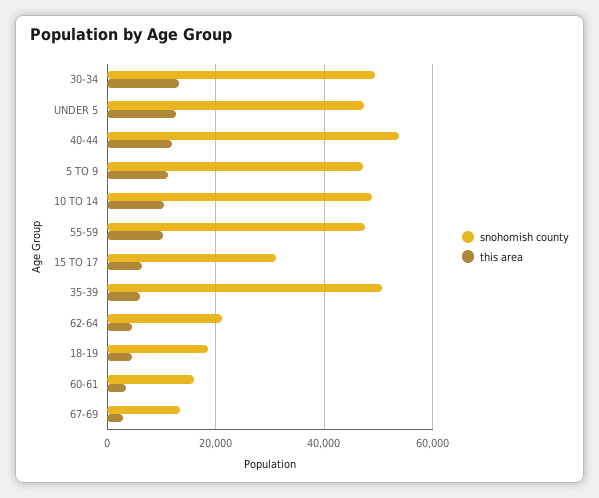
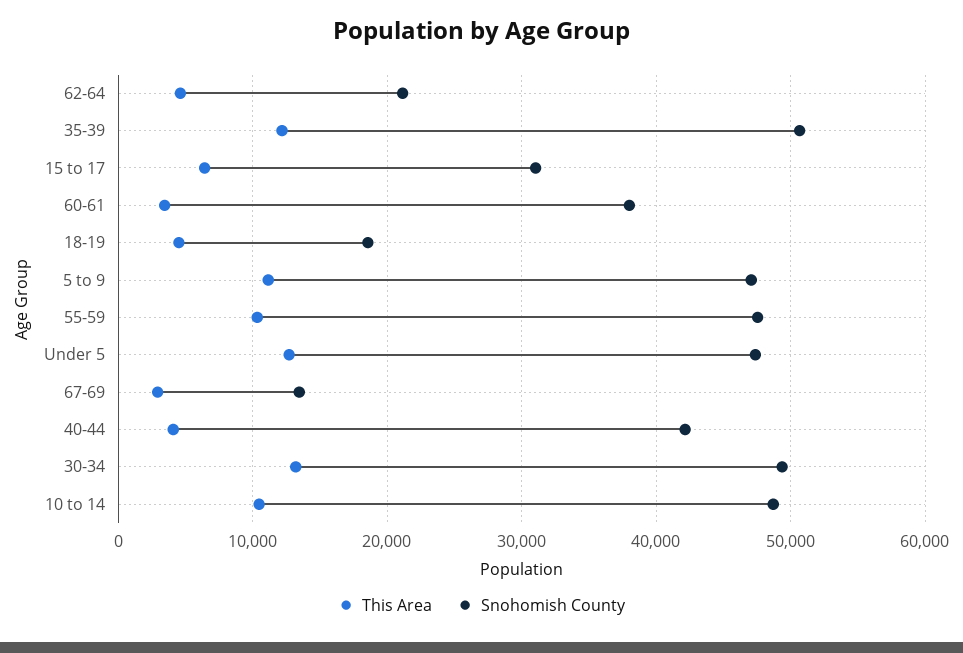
  {
    "snohomish county": {
      "30-34": 49000,
      "UNDER 5": 47000,
-     "40-44": 54000,
+     "40-44": 42000,
      "5 TO 9": 47000,
      "10 TO 14": 49000,
      "55-59": 48000,
      "15 TO 17": 31000,
      "35-39": 51000,
      "62-64": 21000,
      "18-19": 19000,
-     "60-61": 16000,
+     "60-61": 38000,
      "67-69": 13000
    },
    "this area": {
      "30-34": 13000,
      "UNDER 5": 13000,
-     "40-44": 12000,
+     "40-44": 4000,
      "5 TO 9": 11000,
      "10 TO 14": 10000,
      "55-59": 10000,
      "15 TO 17": 6000,
-     "35-39": 6000,
+     "35-39": 12000,
      "62-64": 5000,
      "18-19": 4000,
      "60-61": 3000,
      "67-69": 3000
    }
  }

